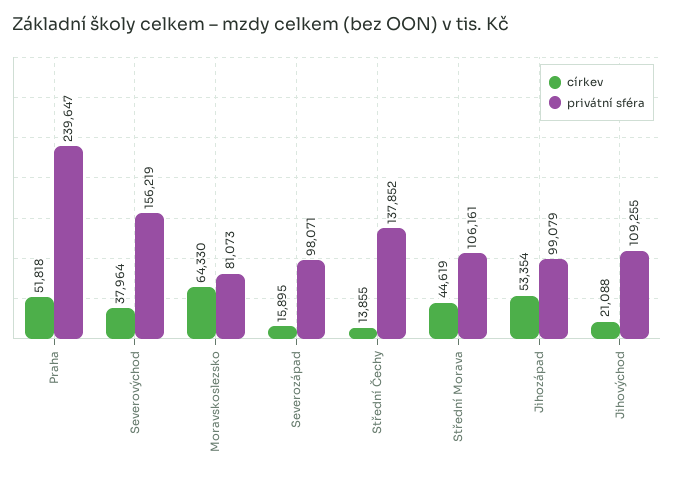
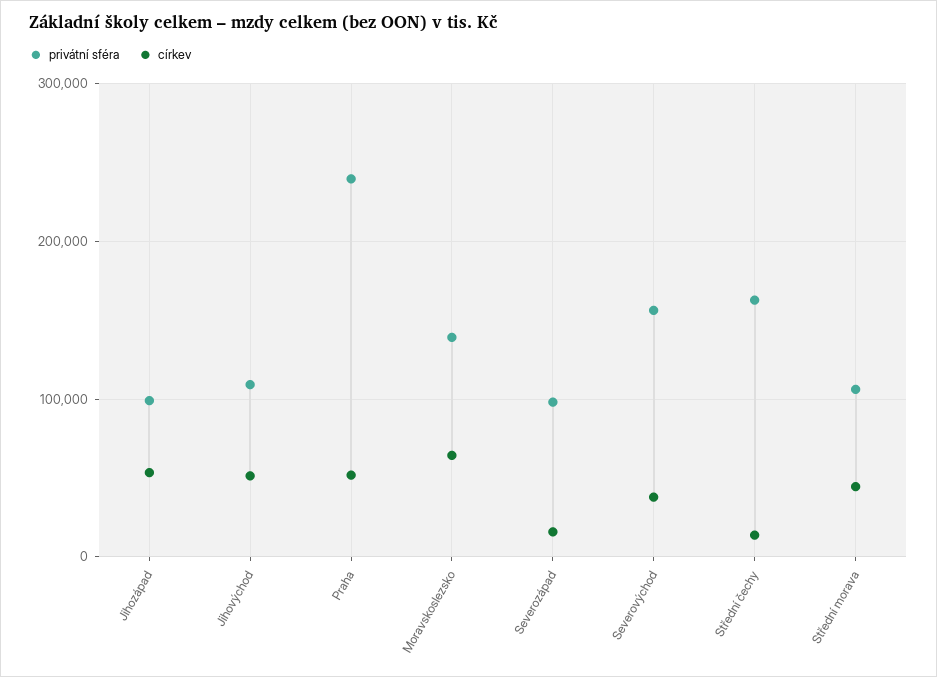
  {
    "církev": {
      "Praha": 51818,
      "Severovýchod": 37964,
      "Moravskoslezsko": 64330,
      "Severozápad": 15895,
      "Střední Čechy": 13855,
      "Střední Morava": 44619,
      "Jihozápad": 53354,
-     "Jihovýchod": 21088
+     "Jihovýchod": 50000
    },
    "privátní sféra": {
      "Praha": 239647,
      "Severovýchod": 156219,
-     "Moravskoslezsko": 81073,
+     "Moravskoslezsko": 140000,
      "Severozápad": 98071,
-     "Střední Čechy": 137852,
+     "Střední Čechy": 160000,
      "Střední Morava": 106161,
      "Jihozápad": 99079,
      "Jihovýchod": 109255
    }
  }

